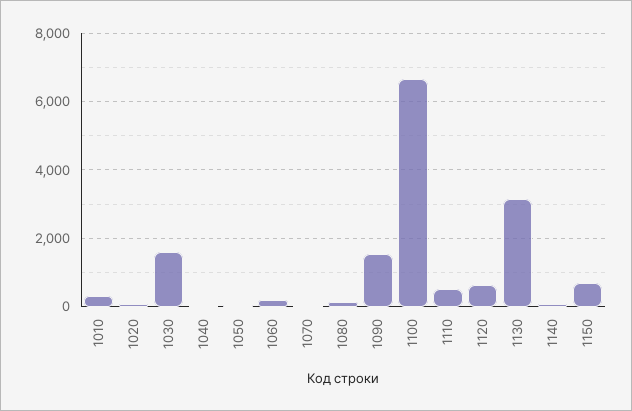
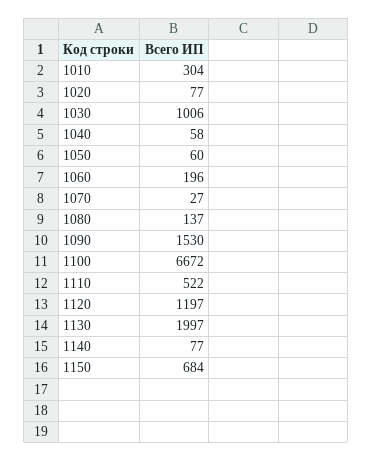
  {
    "1010": 304,
    "1020": 77,
-   "1030": 1600,
+   "1030": 1006,
    "1040": 58,
    "1050": 60,
    "1060": 196,
    "1070": 27,
    "1080": 137,
    "1090": 1530,
    "1100": 6672,
    "1110": 522,
-   "1120": 600,
+   "1120": 1197,
-   "1130": 3200,
+   "1130": 1997,
    "1140": 77,
    "1150": 684
  }

